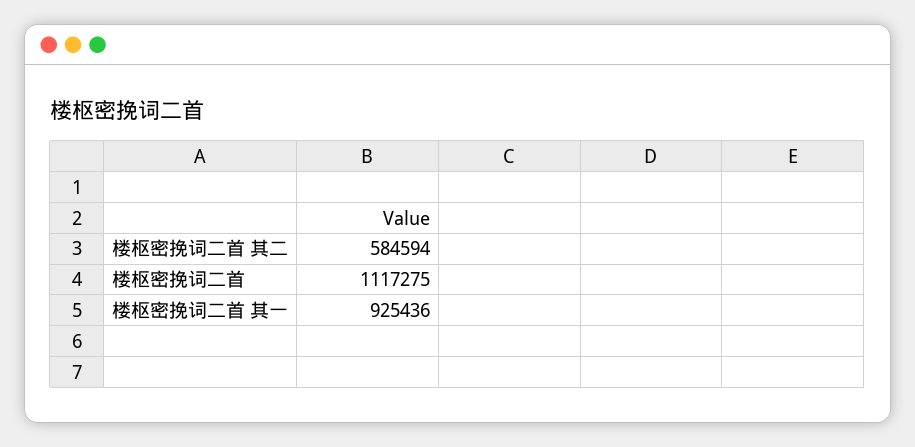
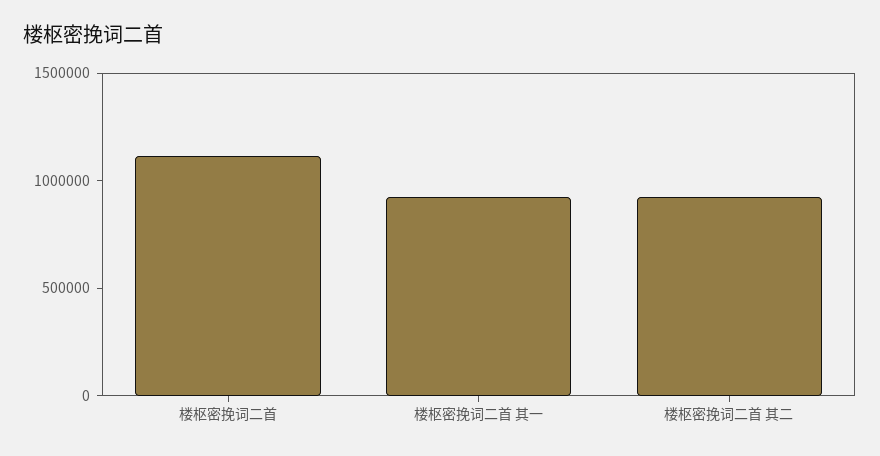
  {
-   "楼枢密挽词二首 其二": 584594,
+   "楼枢密挽词二首 其二": 900000,
    "楼枢密挽词二首": 1117275,
    "楼枢密挽词二首 其一": 925436
  }

